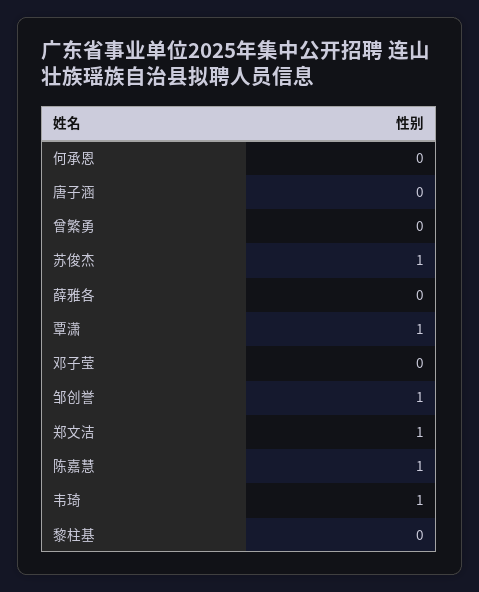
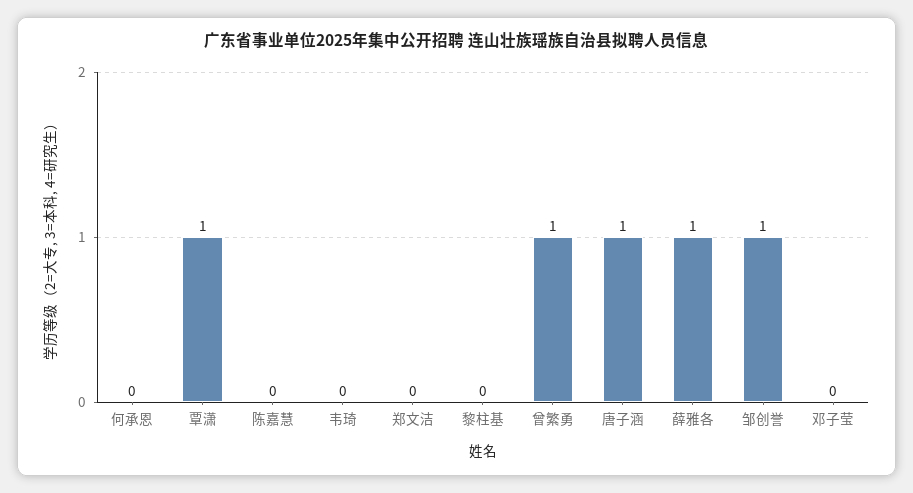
  {
    "何承恩": 0,
-   "唐子涵": 0,
+   "唐子涵": 1,
-   "曾繁勇": 0,
+   "曾繁勇": 1,
-   "苏俊杰": 1,
-   "薛雅各": 0,
+   "薛雅各": 1,
    "覃潇": 1,
    "邓子莹": 0,
    "邹创誉": 1,
-   "郑文洁": 1,
+   "郑文洁": 0,
-   "陈嘉慧": 1,
+   "陈嘉慧": 0,
-   "韦琦": 1,
+   "韦琦": 0,
    "黎柱基": 0
  }

